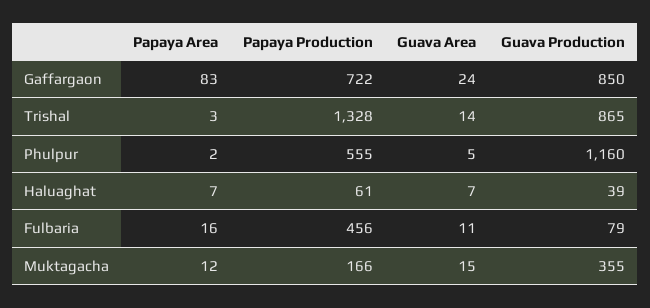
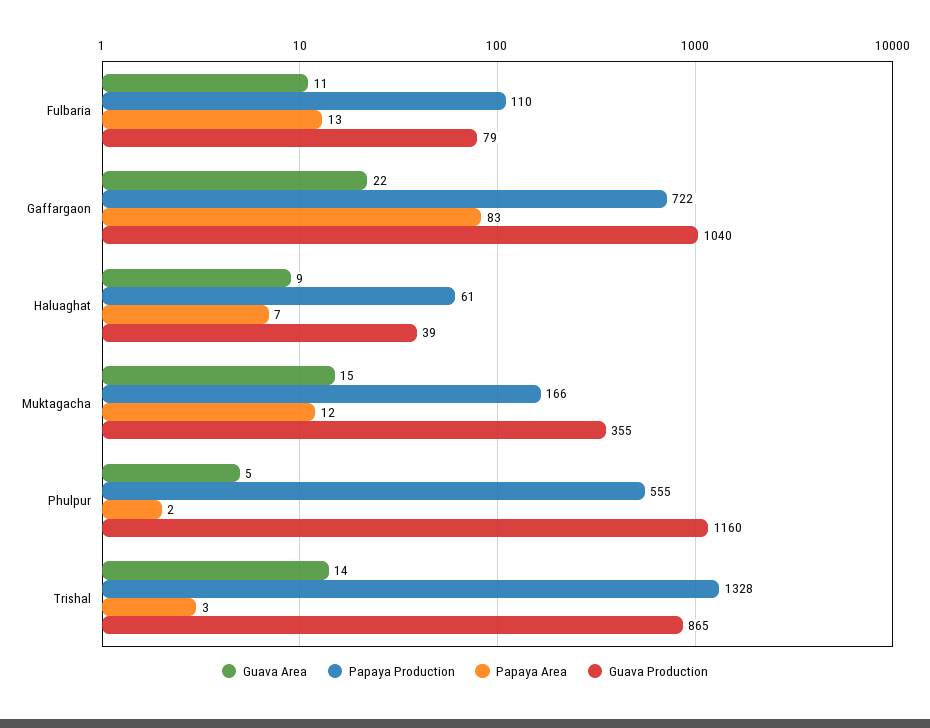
  {
    "Papaya Area": {
      "Gaffargaon": 83,
      "Trishal": 3,
      "Phulpur": 2,
      "Haluaghat": 7,
-     "Fulbaria": 16,
+     "Fulbaria": 13,
      "Muktagacha": 12
    },
    "Papaya Production": {
      "Gaffargaon": 722,
      "Trishal": 1328,
      "Phulpur": 555,
      "Haluaghat": 61,
-     "Fulbaria": 456,
+     "Fulbaria": 110,
      "Muktagacha": 166
    },
    "Guava Area": {
-     "Gaffargaon": 24,
+     "Gaffargaon": 22,
      "Trishal": 14,
      "Phulpur": 5,
-     "Haluaghat": 7,
+     "Haluaghat": 9,
      "Fulbaria": 11,
      "Muktagacha": 15
    },
    "Guava Production": {
-     "Gaffargaon": 850,
+     "Gaffargaon": 1040,
      "Trishal": 865,
      "Phulpur": 1160,
      "Haluaghat": 39,
      "Fulbaria": 79,
      "Muktagacha": 355
    }
  }

